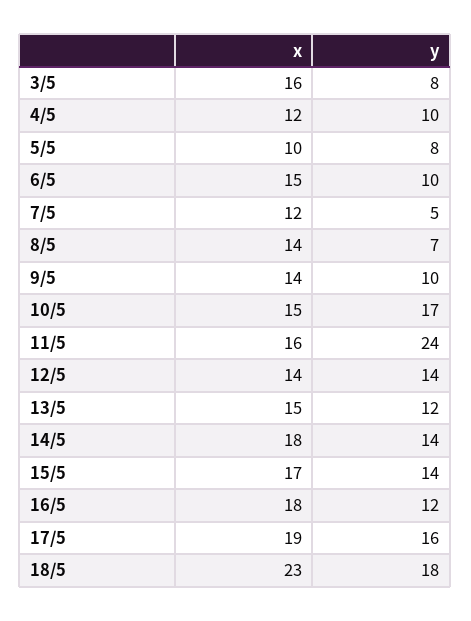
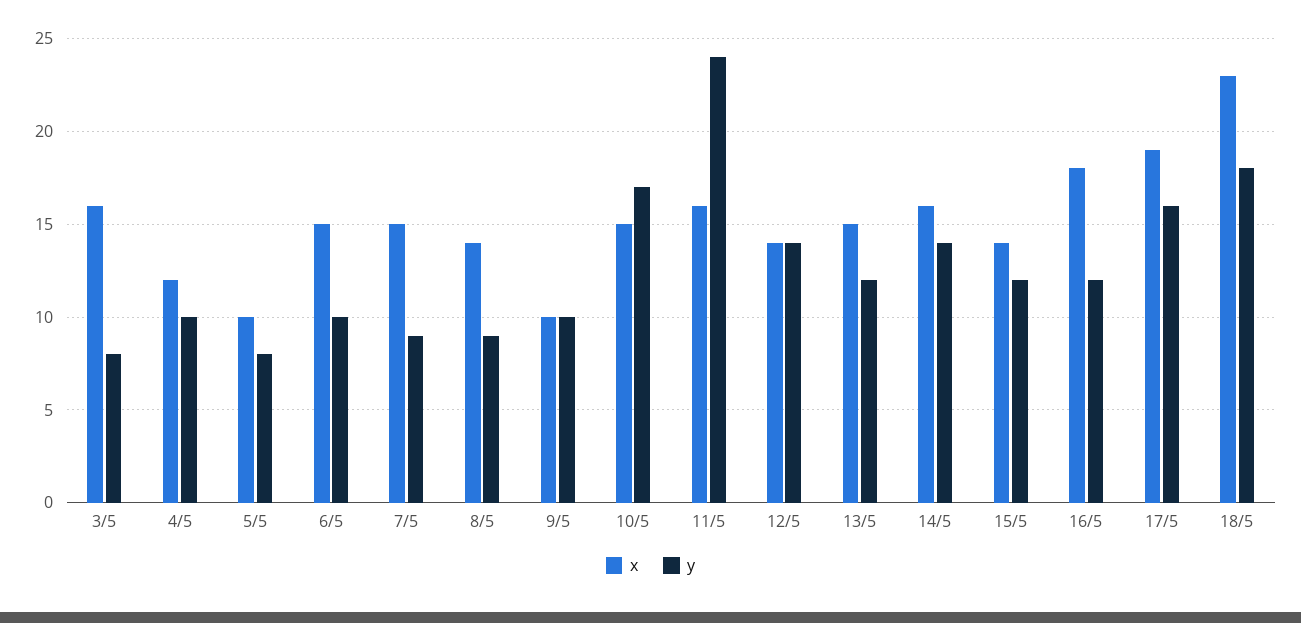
  {
    "x": {
      "3/5": 16,
      "4/5": 12,
      "5/5": 10,
      "6/5": 15,
-     "7/5": 12,
+     "7/5": 15,
      "8/5": 14,
-     "9/5": 14,
+     "9/5": 10,
      "10/5": 15,
      "11/5": 16,
      "12/5": 14,
      "13/5": 15,
-     "14/5": 18,
+     "14/5": 16,
-     "15/5": 17,
+     "15/5": 14,
      "16/5": 18,
      "17/5": 19,
      "18/5": 23
    },
    "y": {
      "3/5": 8,
      "4/5": 10,
      "5/5": 8,
      "6/5": 10,
-     "7/5": 5,
+     "7/5": 9,
-     "8/5": 7,
+     "8/5": 9,
      "9/5": 10,
      "10/5": 17,
      "11/5": 24,
      "12/5": 14,
      "13/5": 12,
      "14/5": 14,
-     "15/5": 14,
+     "15/5": 12,
      "16/5": 12,
      "17/5": 16,
      "18/5": 18
    }
  }

